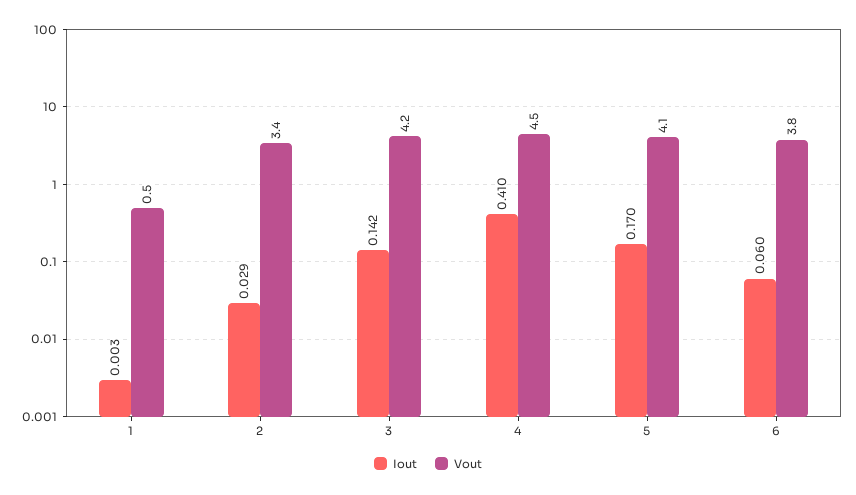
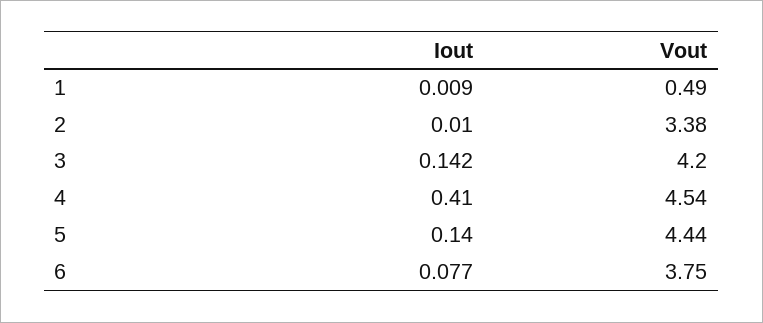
  {
    "Iout": {
-     "1": 0.003,
+     "1": 0.009,
-     "2": 0.029,
+     "2": 0.01,
      "3": 0.142,
      "4": 0.41,
-     "5": 0.17,
+     "5": 0.14,
-     "6": 0.06
+     "6": 0.077
    },
    "Vout": {
      "1": 0.49,
      "2": 3.38,
      "3": 4.2,
      "4": 4.54,
-     "5": 4.1,
+     "5": 4.44,
      "6": 3.75
    }
  }

